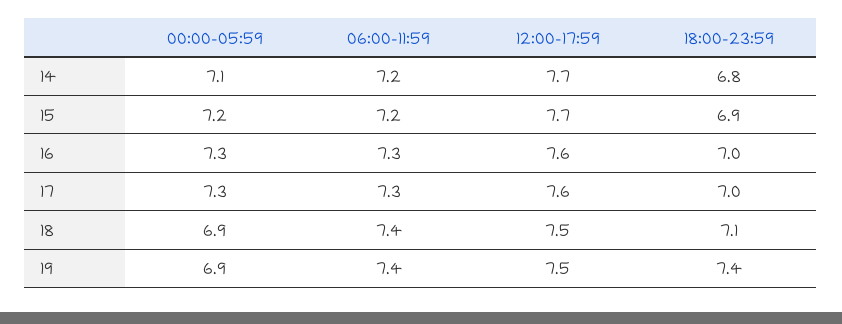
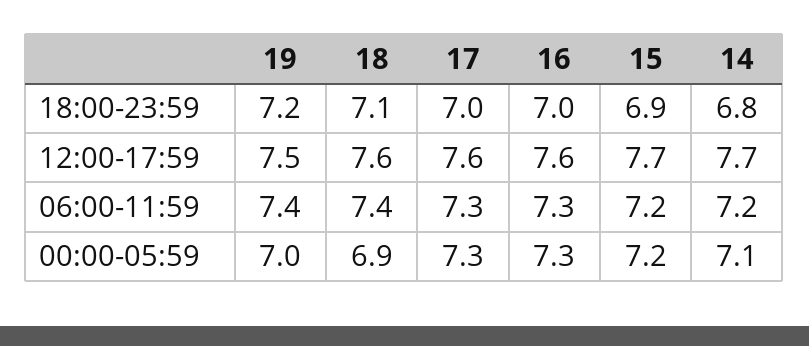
  {
    "00:00-05:59": {
      "14": 7.1,
      "15": 7.2,
      "16": 7.3,
      "17": 7.3,
      "18": 6.9,
-     "19": 6.9
+     "19": 7
    },
    "06:00-11:59": {
      "14": 7.2,
      "15": 7.2,
      "16": 7.3,
      "17": 7.3,
      "18": 7.4,
      "19": 7.4
    },
    "12:00-17:59": {
      "14": 7.7,
      "15": 7.7,
      "16": 7.6,
      "17": 7.6,
-     "18": 7.5,
+     "18": 7.6,
      "19": 7.5
    },
    "18:00-23:59": {
      "14": 6.8,
      "15": 6.9,
      "16": 7,
      "17": 7,
      "18": 7.1,
-     "19": 7.4
+     "19": 7.2
    }
  }

